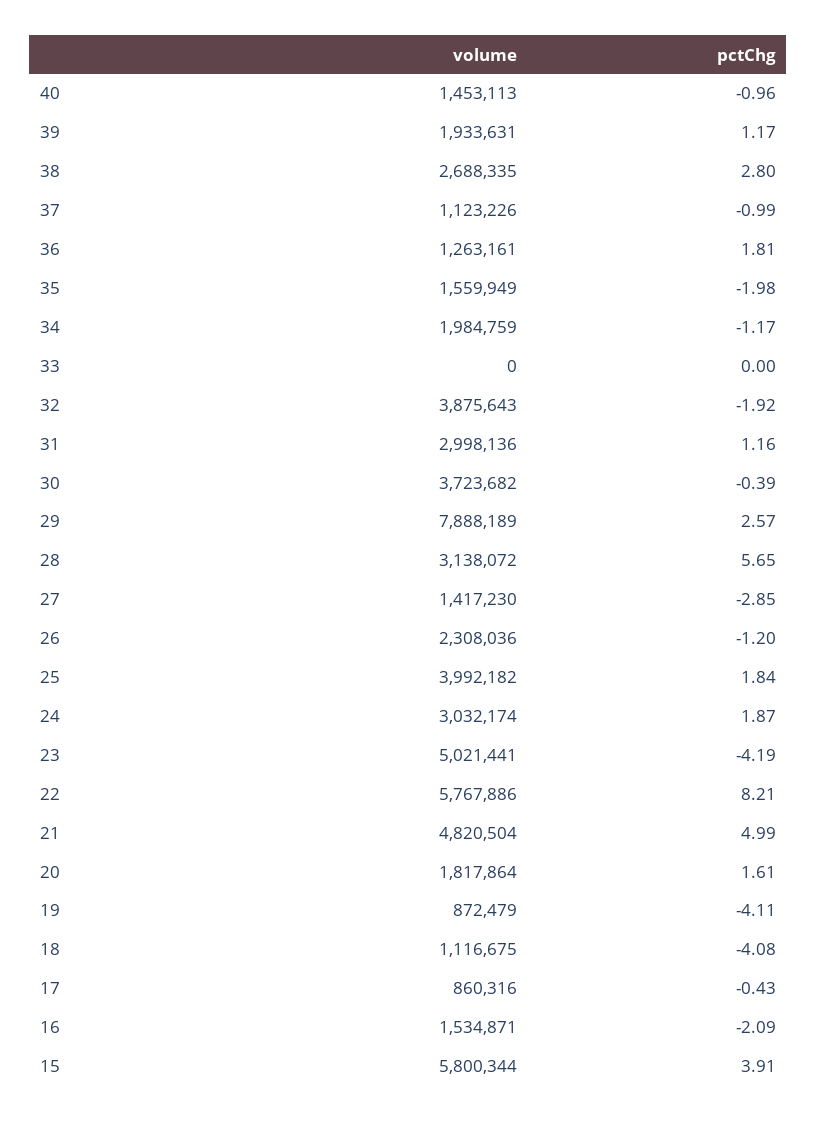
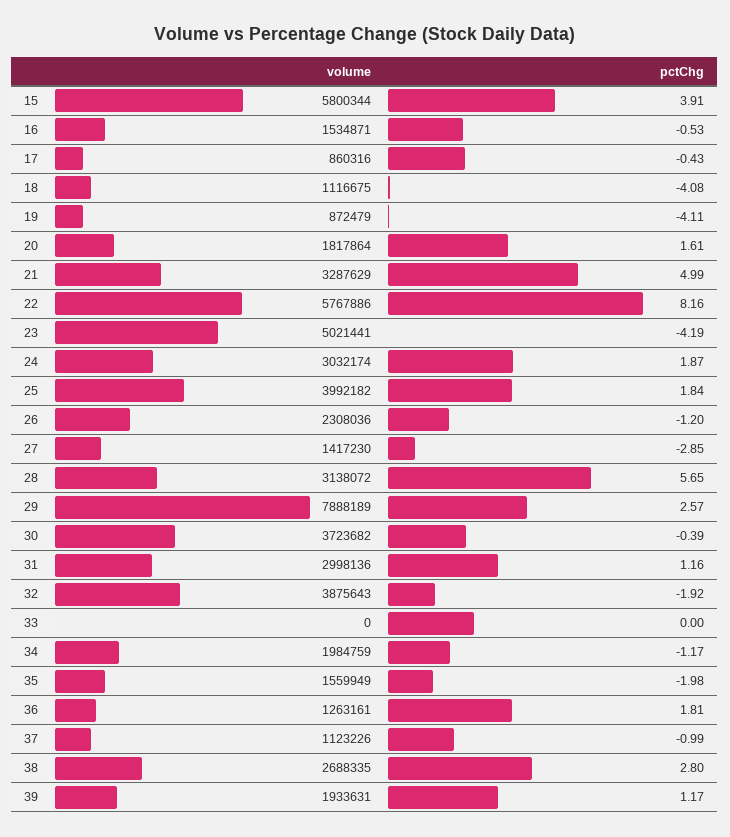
  {
    "volume": {
-     "40": 1453113,
      "39": 1933631,
      "38": 2688335,
      "37": 1123226,
      "36": 1263161,
      "35": 1559949,
      "34": 1984759,
      "33": 0,
      "32": 3875643,
      "31": 2998136,
      "30": 3723682,
      "29": 7888189,
      "28": 3138072,
      "27": 1417230,
      "26": 2308036,
      "25": 3992182,
      "24": 3032174,
      "23": 5021441,
      "22": 5767886,
-     "21": 4820504,
+     "21": 3287629,
      "20": 1817864,
      "19": 872479,
      "18": 1116675,
      "17": 860316,
      "16": 1534871,
      "15": 5800344
    },
    "pctChg": {
-     "40": -0.96,
      "39": 1.17,
      "38": 2.8,
      "37": -0.99,
      "36": 1.81,
      "35": -1.98,
      "34": -1.17,
      "33": 0,
      "32": -1.92,
      "31": 1.16,
      "30": -0.39,
      "29": 2.57,
      "28": 5.65,
      "27": -2.85,
      "26": -1.2,
      "25": 1.84,
      "24": 1.87,
      "23": -4.19,
-     "22": 8.21,
+     "22": 8.16,
      "21": 4.99,
      "20": 1.61,
      "19": -4.11,
      "18": -4.08,
      "17": -0.43,
-     "16": -2.09,
+     "16": -0.53,
      "15": 3.91
    }
  }

